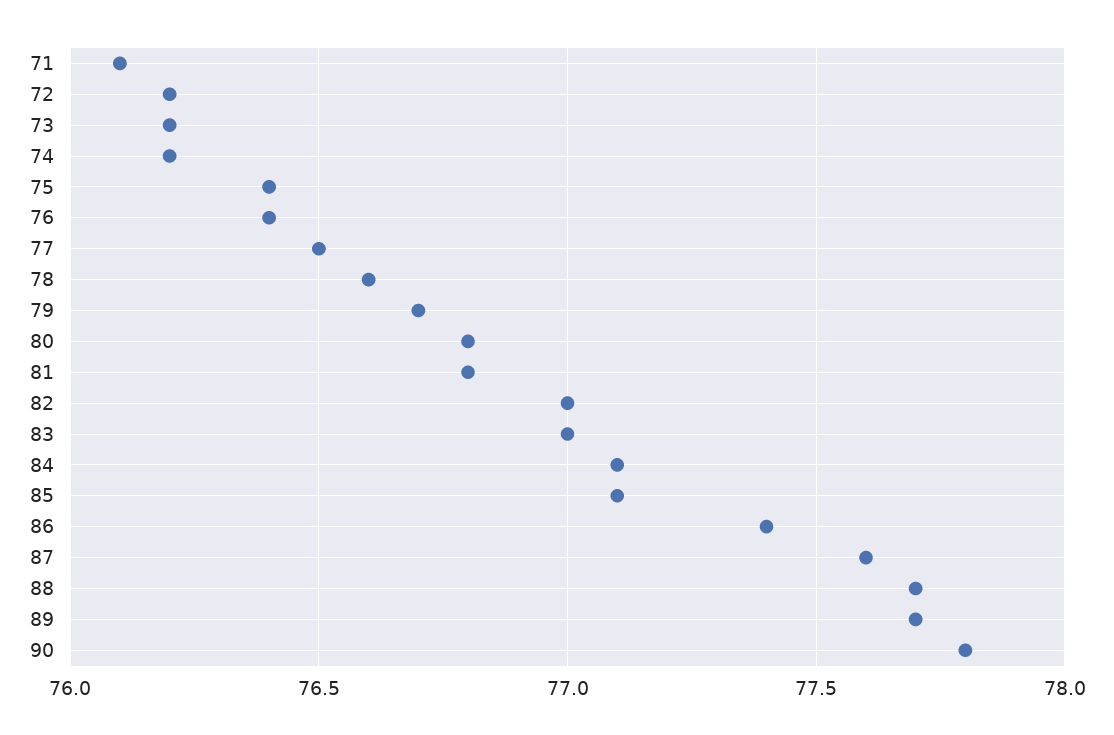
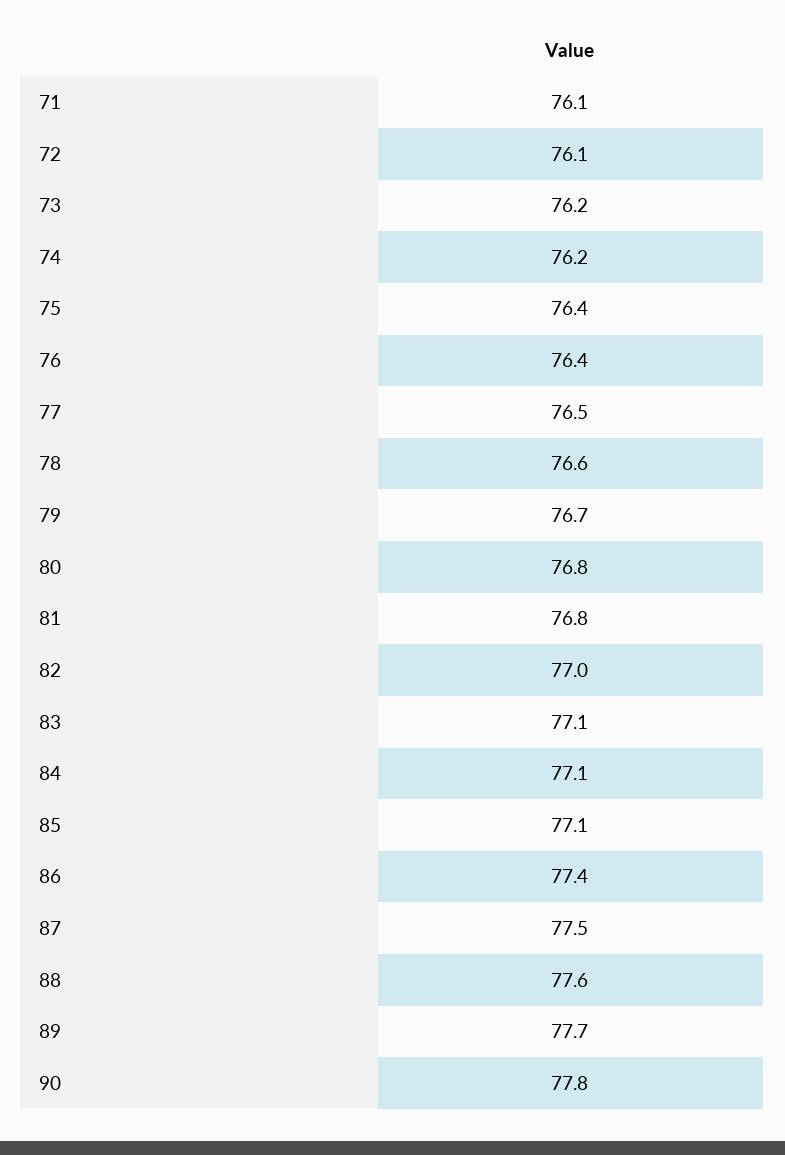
  {
    "71": 76.1,
-   "72": 76.2,
+   "72": 76.1,
    "73": 76.2,
    "74": 76.2,
    "75": 76.4,
    "76": 76.4,
    "77": 76.5,
    "78": 76.6,
    "79": 76.7,
    "80": 76.8,
    "81": 76.8,
    "82": 77,
-   "83": 77,
+   "83": 77.1,
    "84": 77.1,
    "85": 77.1,
    "86": 77.4,
-   "87": 77.6,
+   "87": 77.5,
-   "88": 77.7,
+   "88": 77.6,
    "89": 77.7,
    "90": 77.8
  }

